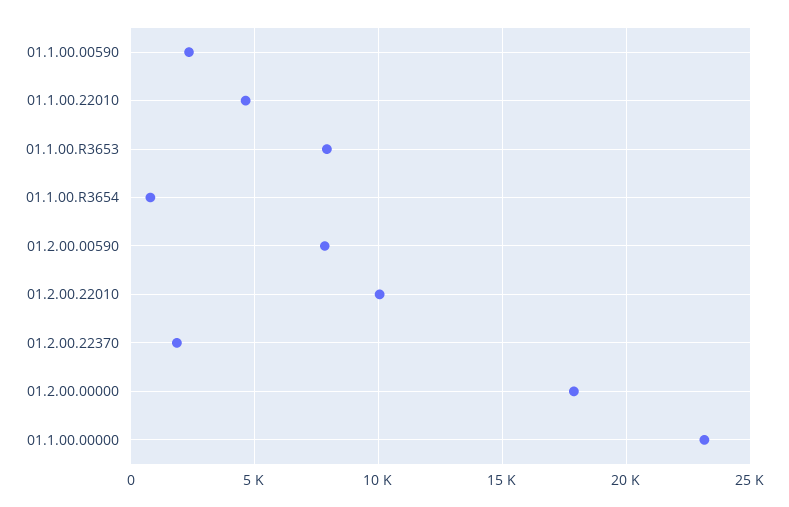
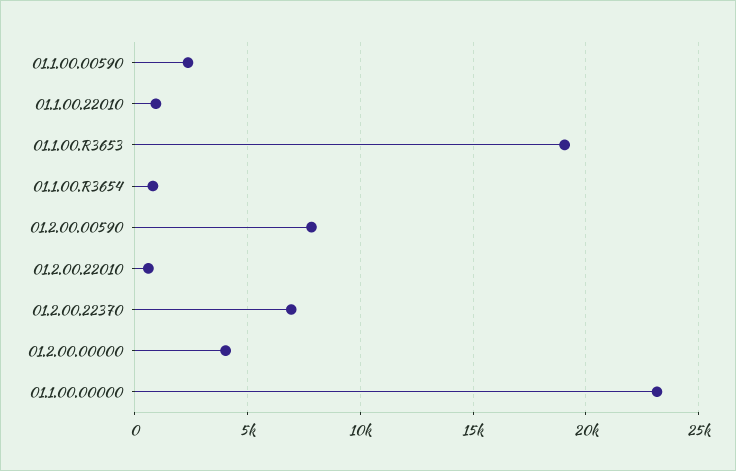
  {
    "01.1.00.00590": 2500,
-   "01.1.00.22010": 4500,
+   "01.1.00.22010": 1000,
-   "01.1.00.R3653": 8000,
+   "01.1.00.R3653": 19000,
    "01.1.00.R3654": 1000,
    "01.2.00.00590": 8000,
-   "01.2.00.22010": 10000,
+   "01.2.00.22010": 500,
-   "01.2.00.22370": 2000,
+   "01.2.00.22370": 7000,
-   "01.2.00.00000": 18000,
+   "01.2.00.00000": 4000,
    "01.1.00.00000": 23000
  }

